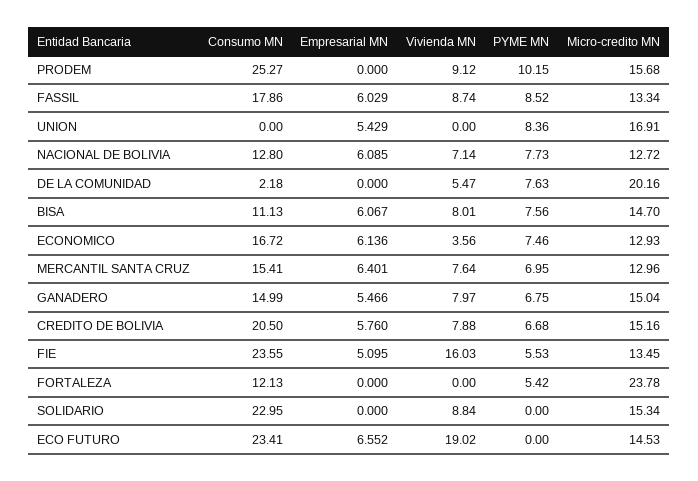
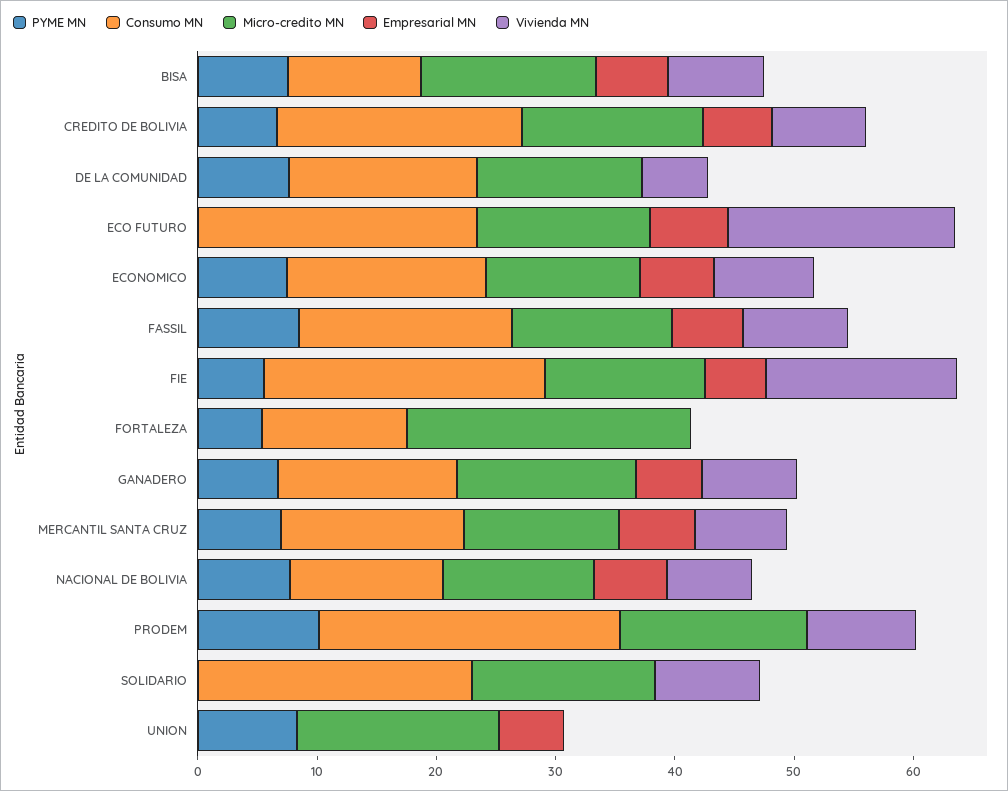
  {
    "Consumo MN": {
      "PRODEM": 25.27,
      "FASSIL": 17.86,
      "UNION": 0,
      "NACIONAL DE BOLIVIA": 12.8,
-     "DE LA COMUNIDAD": 2.18,
+     "DE LA COMUNIDAD": 16,
      "BISA": 11.13,
      "ECONOMICO": 16.72,
      "MERCANTIL SANTA CRUZ": 15.41,
      "GANADERO": 14.99,
      "CREDITO DE BOLIVIA": 20.5,
      "FIE": 23.55,
      "FORTALEZA": 12.13,
      "SOLIDARIO": 22.95,
      "ECO FUTURO": 23.41
    },
    "Empresarial MN": {
      "PRODEM": 0,
      "FASSIL": 6.029,
      "UNION": 5.429,
      "NACIONAL DE BOLIVIA": 6.085,
      "DE LA COMUNIDAD": 0,
      "BISA": 6.067,
      "ECONOMICO": 6.136,
      "MERCANTIL SANTA CRUZ": 6.401,
      "GANADERO": 5.466,
      "CREDITO DE BOLIVIA": 5.76,
      "FIE": 5.095,
      "FORTALEZA": 0,
      "SOLIDARIO": 0,
      "ECO FUTURO": 6.552
    },
    "Vivienda MN": {
      "PRODEM": 9.12,
      "FASSIL": 8.74,
      "UNION": 0,
      "NACIONAL DE BOLIVIA": 7.14,
      "DE LA COMUNIDAD": 5.47,
      "BISA": 8.01,
-     "ECONOMICO": 3.56,
+     "ECONOMICO": 8,
      "MERCANTIL SANTA CRUZ": 7.64,
      "GANADERO": 7.97,
      "CREDITO DE BOLIVIA": 7.88,
      "FIE": 16.03,
      "FORTALEZA": 0,
      "SOLIDARIO": 8.84,
      "ECO FUTURO": 19.02
    },
    "PYME MN": {
      "PRODEM": 10.15,
      "FASSIL": 8.52,
      "UNION": 8.36,
      "NACIONAL DE BOLIVIA": 7.73,
      "DE LA COMUNIDAD": 7.63,
      "BISA": 7.56,
      "ECONOMICO": 7.46,
      "MERCANTIL SANTA CRUZ": 6.95,
      "GANADERO": 6.75,
      "CREDITO DE BOLIVIA": 6.68,
      "FIE": 5.53,
      "FORTALEZA": 5.42,
      "SOLIDARIO": 0,
      "ECO FUTURO": 0
    },
    "Micro-credito MN": {
      "PRODEM": 15.68,
      "FASSIL": 13.34,
      "UNION": 16.91,
      "NACIONAL DE BOLIVIA": 12.72,
-     "DE LA COMUNIDAD": 20.16,
+     "DE LA COMUNIDAD": 14,
      "BISA": 14.7,
      "ECONOMICO": 12.93,
      "MERCANTIL SANTA CRUZ": 12.96,
      "GANADERO": 15.04,
      "CREDITO DE BOLIVIA": 15.16,
      "FIE": 13.45,
      "FORTALEZA": 23.78,
      "SOLIDARIO": 15.34,
      "ECO FUTURO": 14.53
    }
  }

